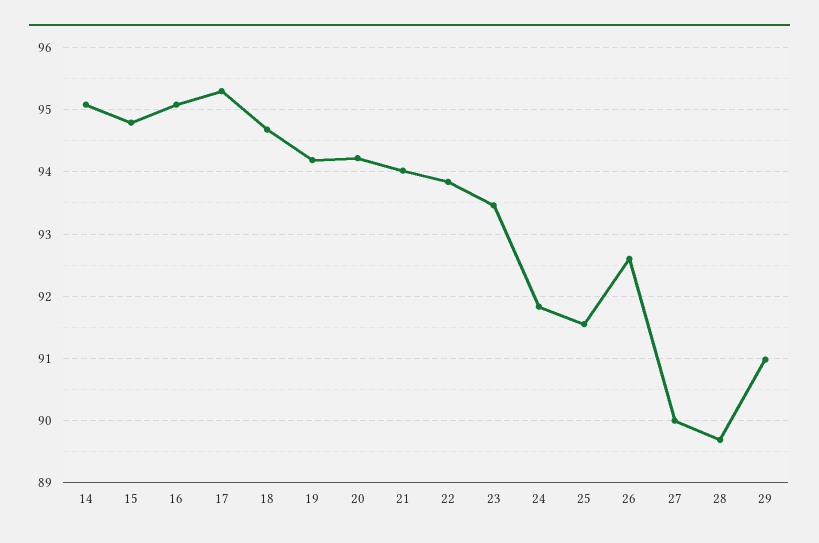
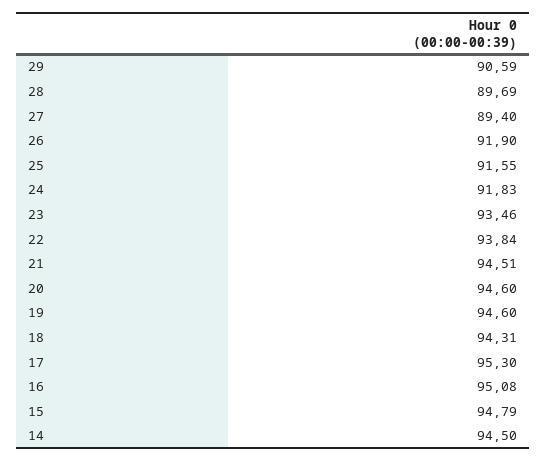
  {
-   "14": 95.1,
+   "14": 94.5,
    "15": 94.79,
    "16": 95.08,
    "17": 95.3,
-   "18": 94.7,
+   "18": 94.31,
-   "19": 94.2,
+   "19": 94.6,
-   "20": 94.2,
+   "20": 94.6,
-   "21": 94,
+   "21": 94.51,
    "22": 93.84,
    "23": 93.46,
    "24": 91.83,
    "25": 91.55,
-   "26": 92.6,
+   "26": 91.9,
-   "27": 90,
+   "27": 89.4,
    "28": 89.69,
-   "29": 91
+   "29": 90.59
  }

